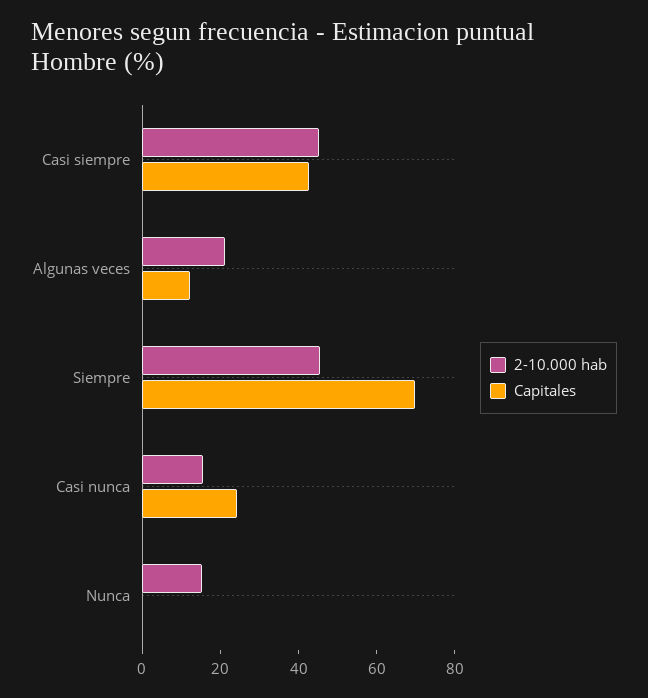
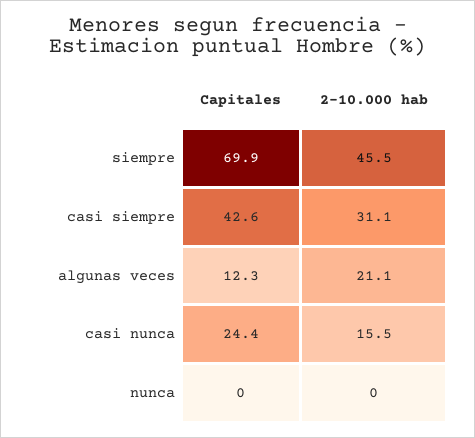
  {
    "2-10.000 hab": {
-     "Casi siempre": 45,
+     "Casi siempre": 31.1,
      "Algunas veces": 21.1,
      "Siempre": 45.5,
      "Casi nunca": 15.5,
-     "Nunca": 15
+     "Nunca": 0
    },
    "Capitales": {
      "Casi siempre": 42.6,
      "Algunas veces": 12.3,
      "Siempre": 69.9,
      "Casi nunca": 24.4,
      "Nunca": 0
    }
  }

